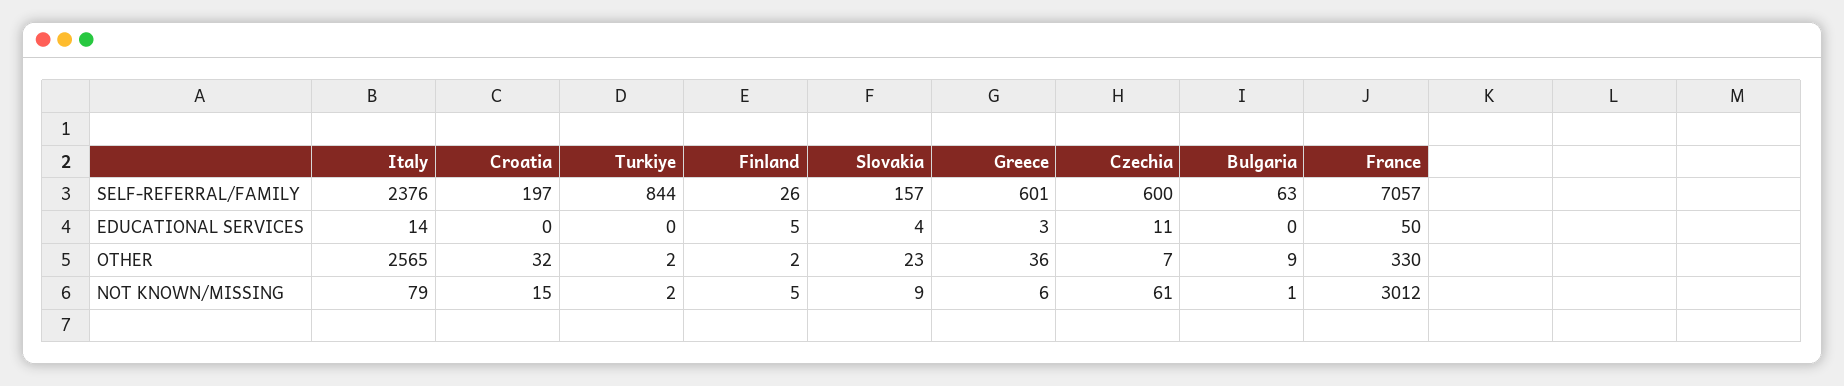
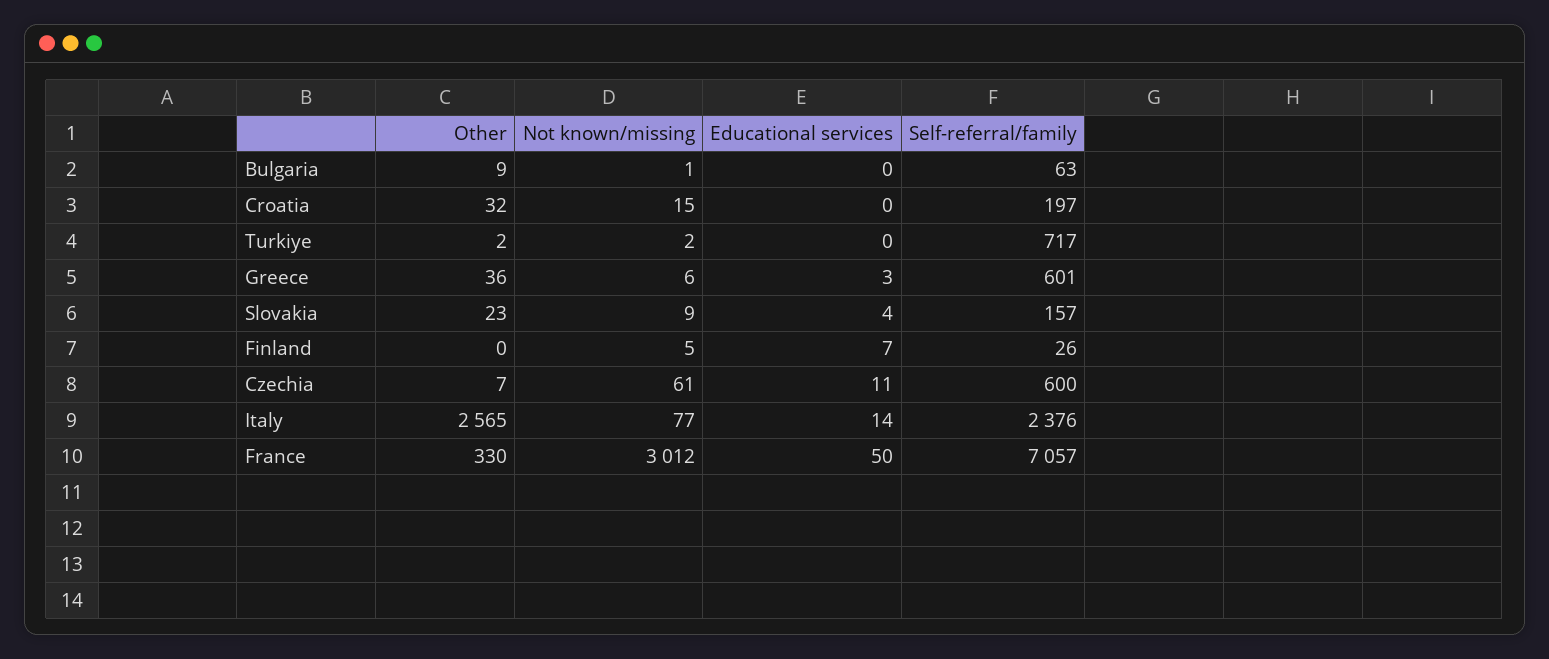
  {
    "Italy": {
      "SELF-REFERRAL/FAMILY": 2376,
      "EDUCATIONAL SERVICES": 14,
      "OTHER": 2565,
-     "NOT KNOWN/MISSING": 79
+     "NOT KNOWN/MISSING": 77
    },
    "Croatia": {
      "SELF-REFERRAL/FAMILY": 197,
      "EDUCATIONAL SERVICES": 0,
      "OTHER": 32,
      "NOT KNOWN/MISSING": 15
    },
    "Turkiye": {
-     "SELF-REFERRAL/FAMILY": 844,
+     "SELF-REFERRAL/FAMILY": 717,
      "EDUCATIONAL SERVICES": 0,
      "OTHER": 2,
      "NOT KNOWN/MISSING": 2
    },
    "Finland": {
      "SELF-REFERRAL/FAMILY": 26,
-     "EDUCATIONAL SERVICES": 5,
+     "EDUCATIONAL SERVICES": 7,
-     "OTHER": 2,
+     "OTHER": 0,
      "NOT KNOWN/MISSING": 5
    },
    "Slovakia": {
      "SELF-REFERRAL/FAMILY": 157,
      "EDUCATIONAL SERVICES": 4,
      "OTHER": 23,
      "NOT KNOWN/MISSING": 9
    },
    "Greece": {
      "SELF-REFERRAL/FAMILY": 601,
      "EDUCATIONAL SERVICES": 3,
      "OTHER": 36,
      "NOT KNOWN/MISSING": 6
    },
    "Czechia": {
      "SELF-REFERRAL/FAMILY": 600,
      "EDUCATIONAL SERVICES": 11,
      "OTHER": 7,
      "NOT KNOWN/MISSING": 61
    },
    "Bulgaria": {
      "SELF-REFERRAL/FAMILY": 63,
      "EDUCATIONAL SERVICES": 0,
      "OTHER": 9,
      "NOT KNOWN/MISSING": 1
    },
    "France": {
      "SELF-REFERRAL/FAMILY": 7057,
      "EDUCATIONAL SERVICES": 50,
      "OTHER": 330,
      "NOT KNOWN/MISSING": 3012
    }
  }

